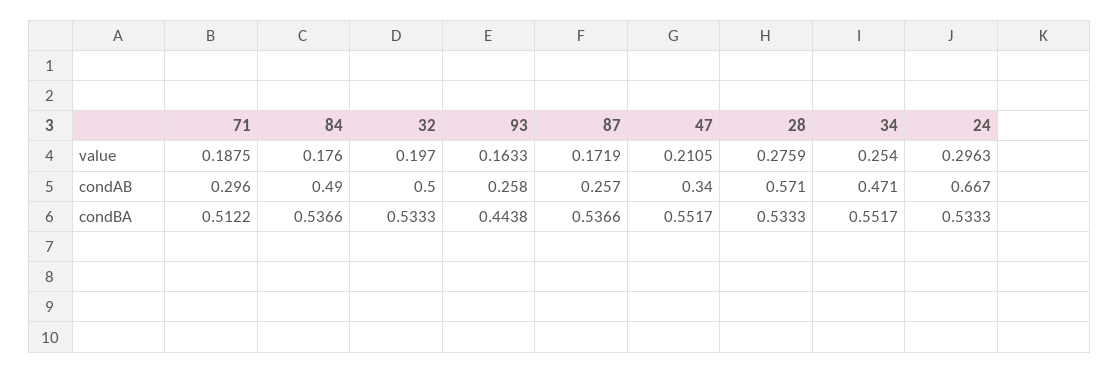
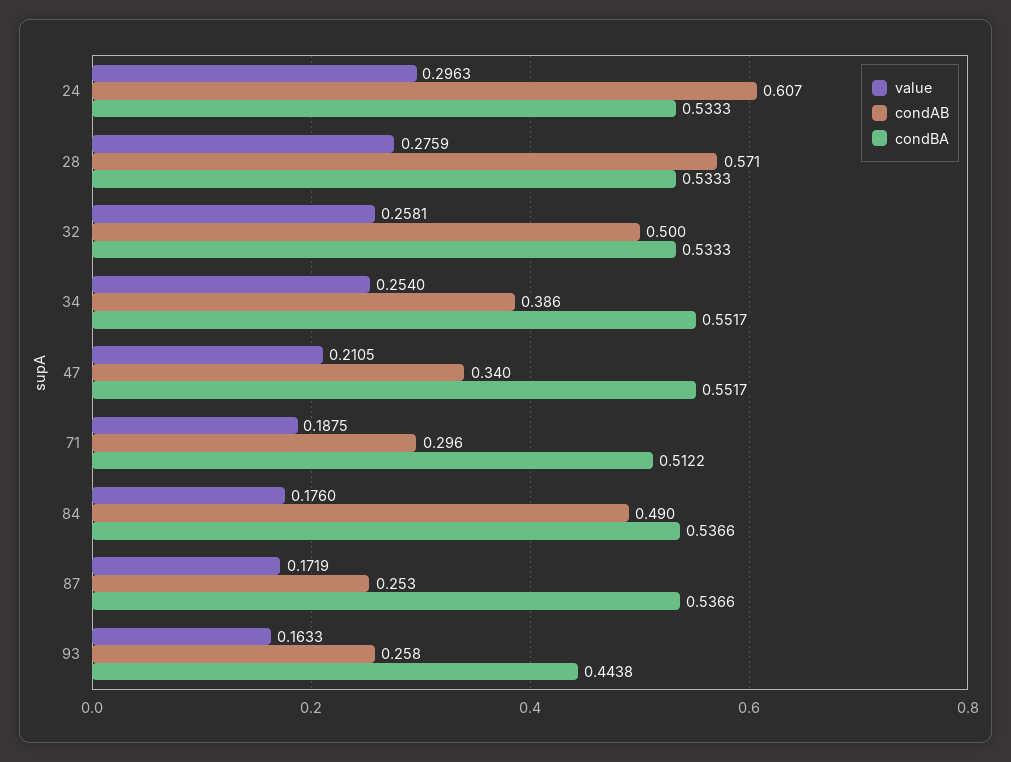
  {
    "value": {
      "71": 0.1875,
      "84": 0.176,
-     "32": 0.197,
+     "32": 0.2581,
      "93": 0.1633,
      "87": 0.1719,
      "47": 0.2105,
      "28": 0.2759,
      "34": 0.254,
      "24": 0.2963
    },
    "condAB": {
      "71": 0.296,
      "84": 0.49,
      "32": 0.5,
      "93": 0.258,
-     "87": 0.257,
+     "87": 0.253,
      "47": 0.34,
      "28": 0.571,
-     "34": 0.471,
+     "34": 0.386,
-     "24": 0.667
+     "24": 0.607
    },
    "condBA": {
      "71": 0.5122,
      "84": 0.5366,
      "32": 0.5333,
      "93": 0.4438,
      "87": 0.5366,
      "47": 0.5517,
      "28": 0.5333,
      "34": 0.5517,
      "24": 0.5333
    }
  }

